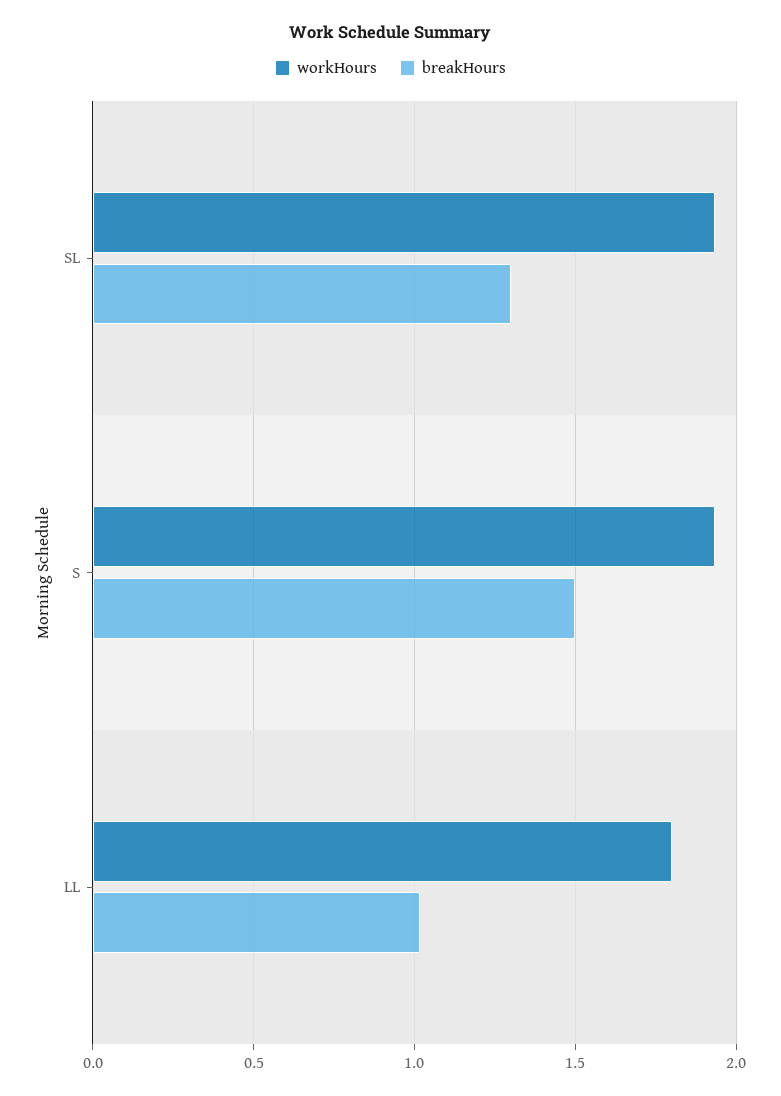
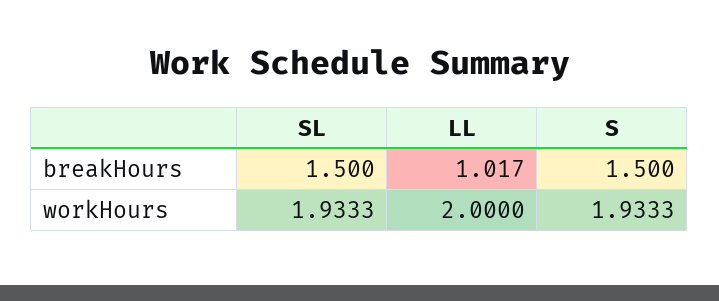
  {
    "workHours": {
      "SL": 1.9333,
      "S": 1.9333,
-     "LL": 1.8
+     "LL": 2
    },
    "breakHours": {
-     "SL": 1.3,
+     "SL": 1.5,
      "S": 1.5,
      "LL": 1.017
    }
  }

